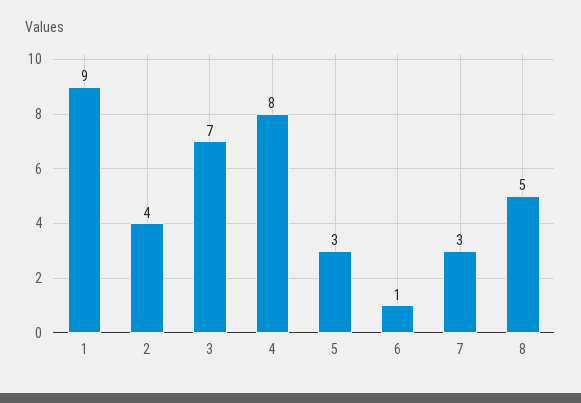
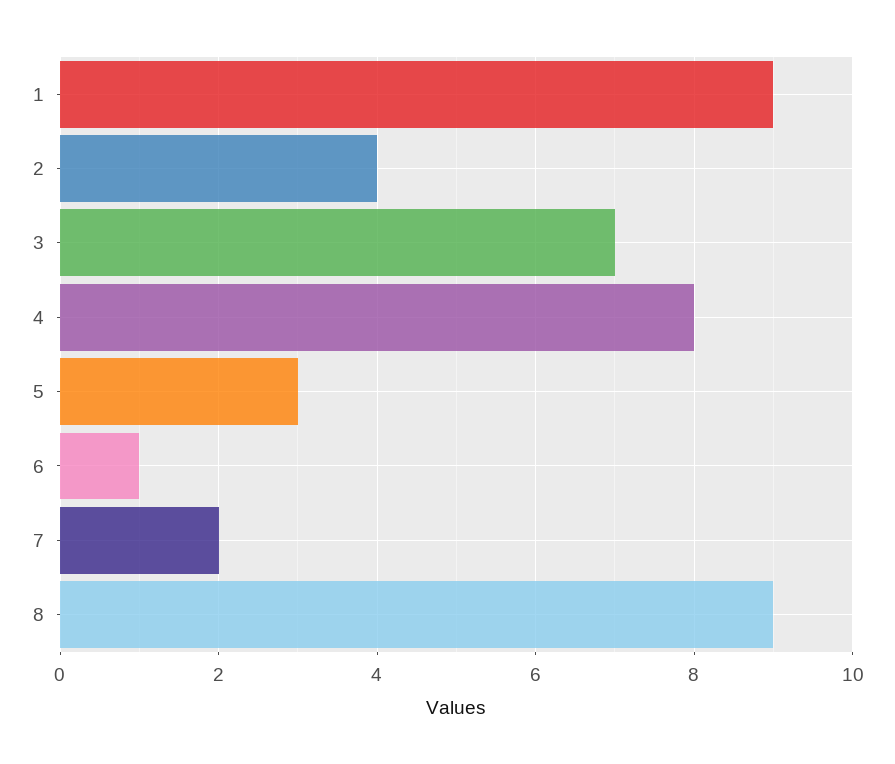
  {
    "1": 9,
    "2": 4,
    "3": 7,
    "4": 8,
    "5": 3,
    "6": 1,
-   "7": 3,
+   "7": 2,
-   "8": 5
+   "8": 9
  }

